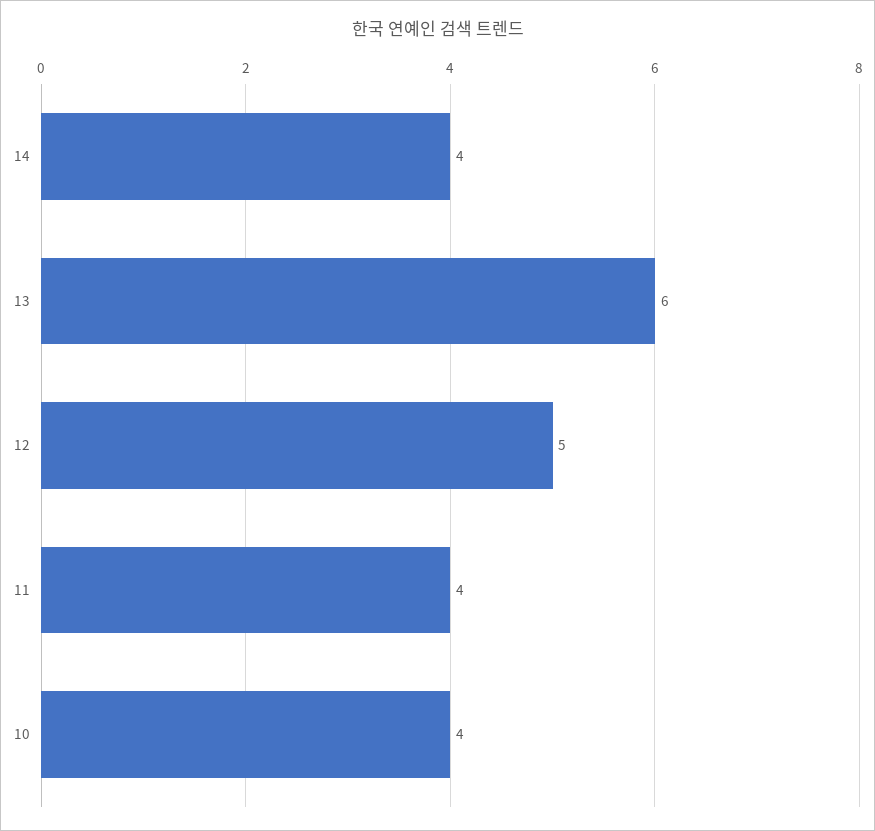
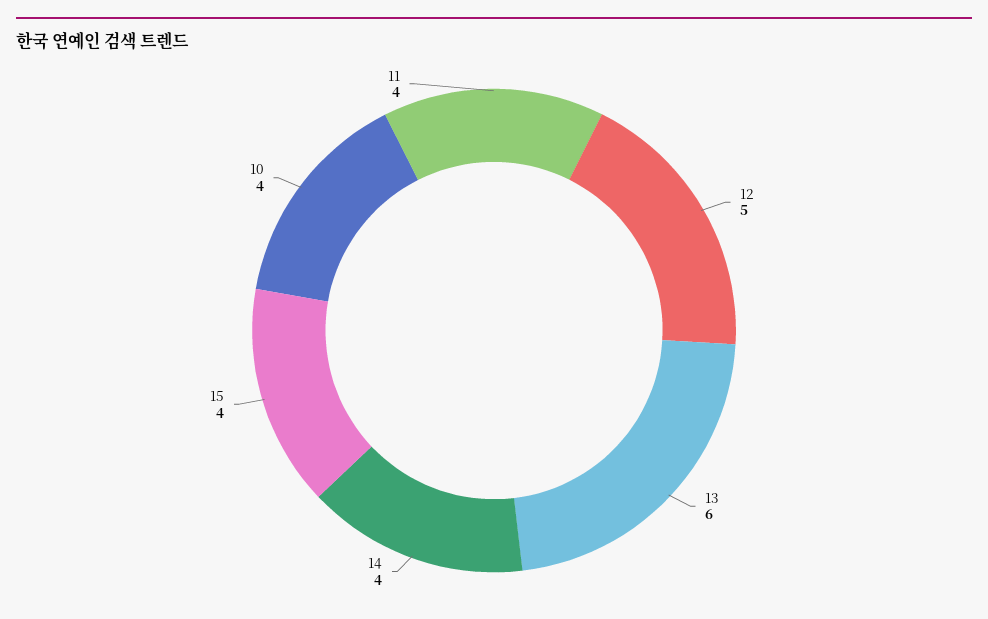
  {
    "14": 4,
    "13": 6,
    "12": 5,
    "11": 4,
-   "10": 4
+   "10": 4,
+   "15": 4
  }

